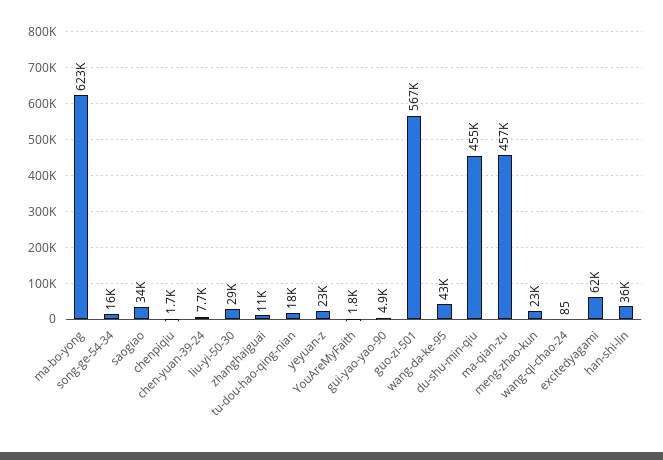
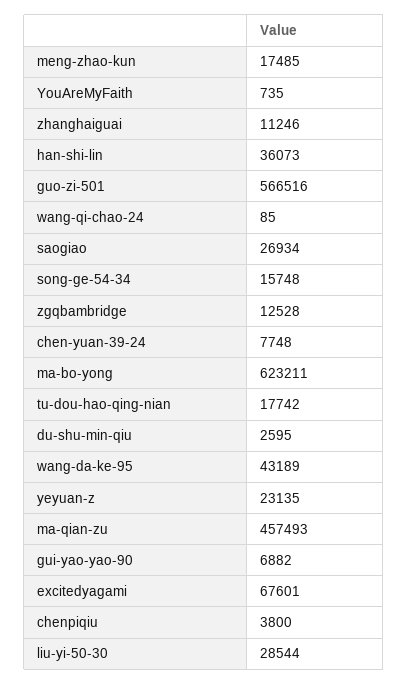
  {
    "ma-bo-yong": 623211,
    "song-ge-54-34": 15748,
-   "saogiao": 34000,
+   "saogiao": 26934,
-   "chenpiqiu": 1700,
+   "chenpiqiu": 3800,
    "chen-yuan-39-24": 7748,
    "liu-yi-50-30": 28544,
    "zhanghaiguai": 11246,
    "tu-dou-hao-qing-nian": 17742,
    "yeyuan-z": 23135,
-   "YouAreMyFaith": 1800,
+   "YouAreMyFaith": 735,
-   "gui-yao-yao-90": 4900,
+   "gui-yao-yao-90": 6882,
    "guo-zi-501": 566516,
    "wang-da-ke-95": 43189,
-   "du-shu-min-qiu": 455000,
+   "du-shu-min-qiu": 2595,
    "ma-qian-zu": 457493,
-   "meng-zhao-kun": 23000,
+   "meng-zhao-kun": 17485,
    "wang-qi-chao-24": 85,
-   "excitedyagami": 62000,
+   "excitedyagami": 67601,
-   "han-shi-lin": 36073
+   "han-shi-lin": 36073,
+   "zgqbambridge": 12528
  }

